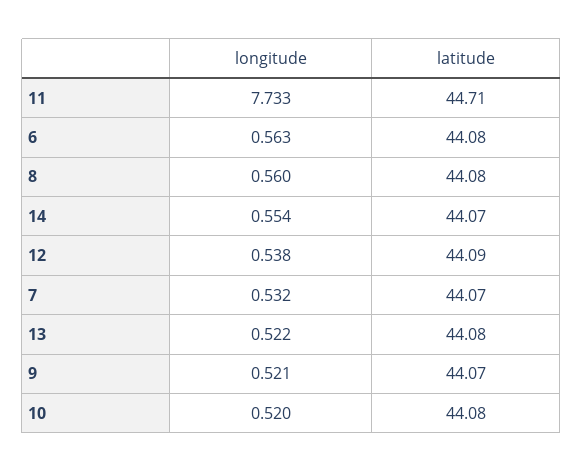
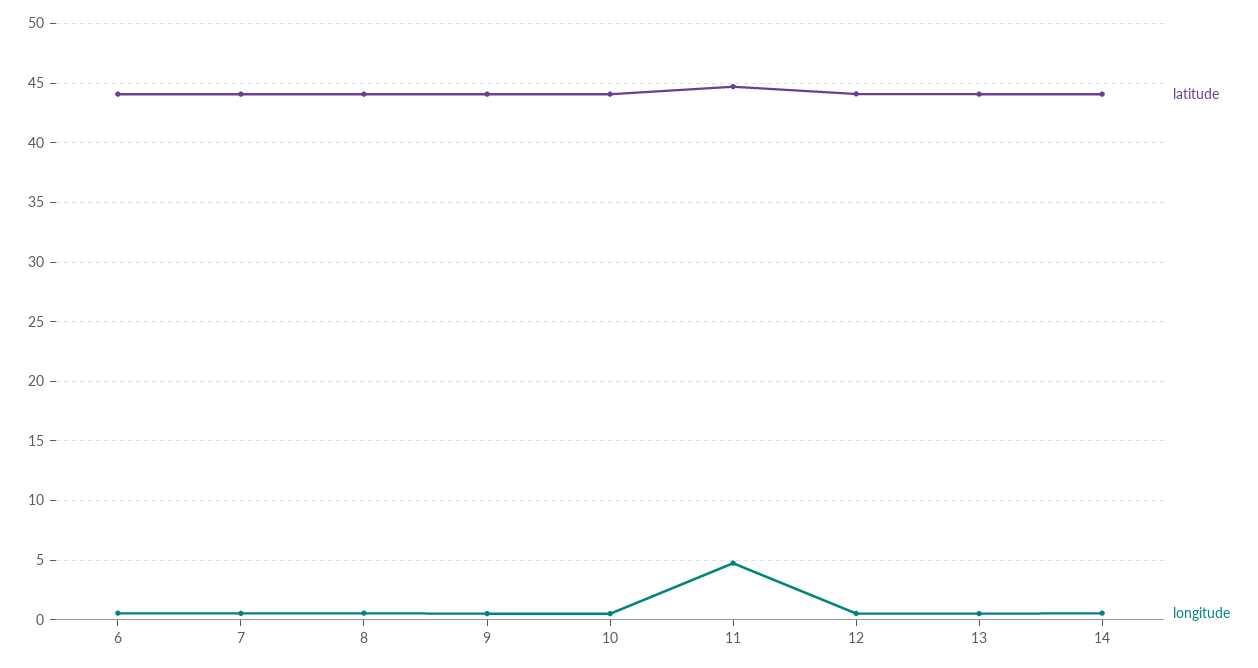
  {
    "longitude": {
-     "11": 7.733,
+     "11": 5,
      "6": 0.563,
      "8": 0.56,
      "14": 0.554,
      "12": 0.538,
      "7": 0.532,
      "13": 0.522,
      "9": 0.521,
      "10": 0.52
    },
    "latitude": {
      "11": 44.71,
      "6": 44.08,
      "8": 44.08,
      "14": 44.07,
      "12": 44.09,
      "7": 44.07,
      "13": 44.08,
      "9": 44.07,
      "10": 44.08
    }
  }

